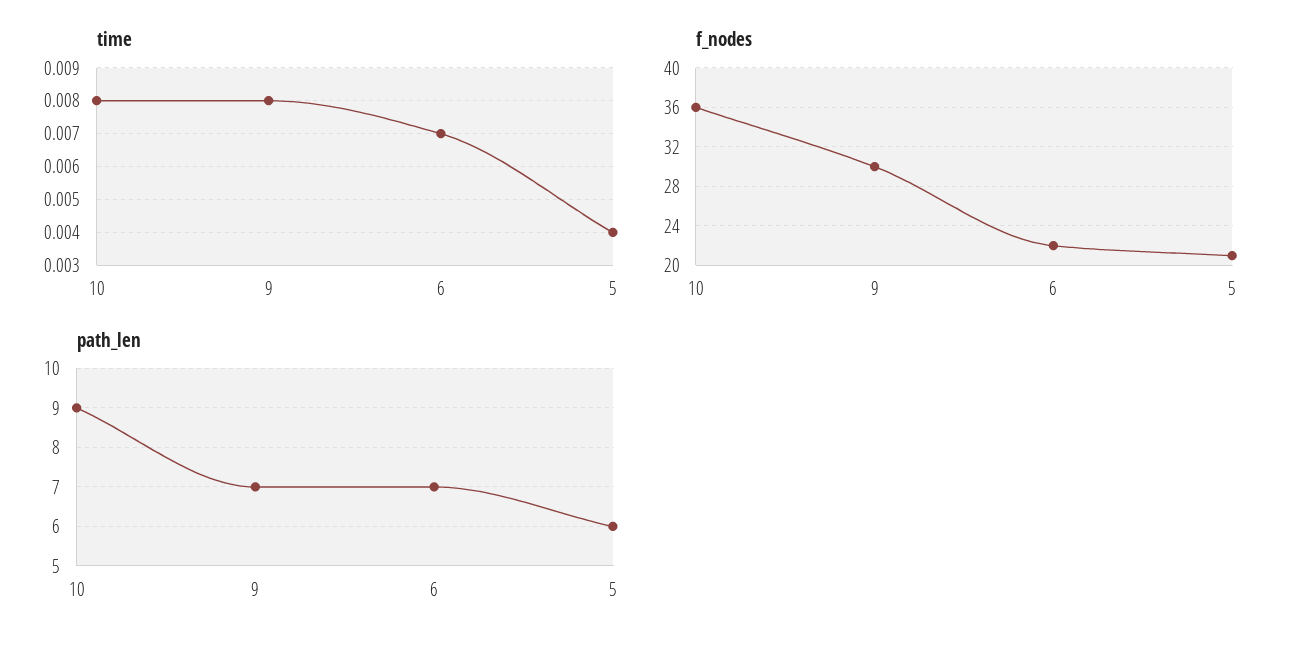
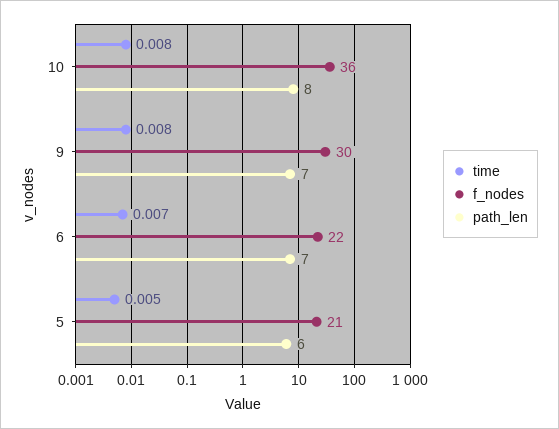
  {
    "time": {
      "10": 0.008,
      "9": 0.008,
      "6": 0.007,
-     "5": 0.004
+     "5": 0.005
    },
    "f_nodes": {
      "10": 36,
      "9": 30,
      "6": 22,
      "5": 21
    },
    "path_len": {
-     "10": 9,
+     "10": 8,
      "9": 7,
      "6": 7,
      "5": 6
    }
  }

